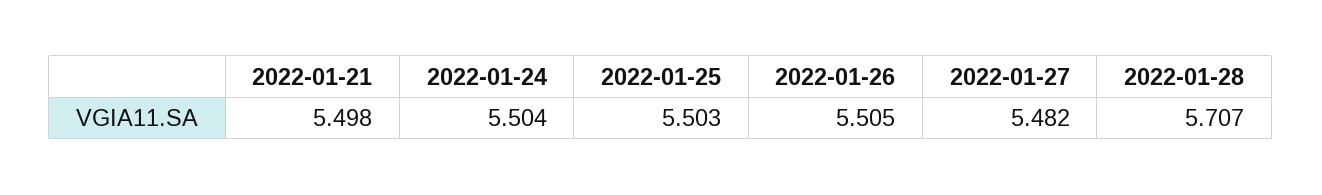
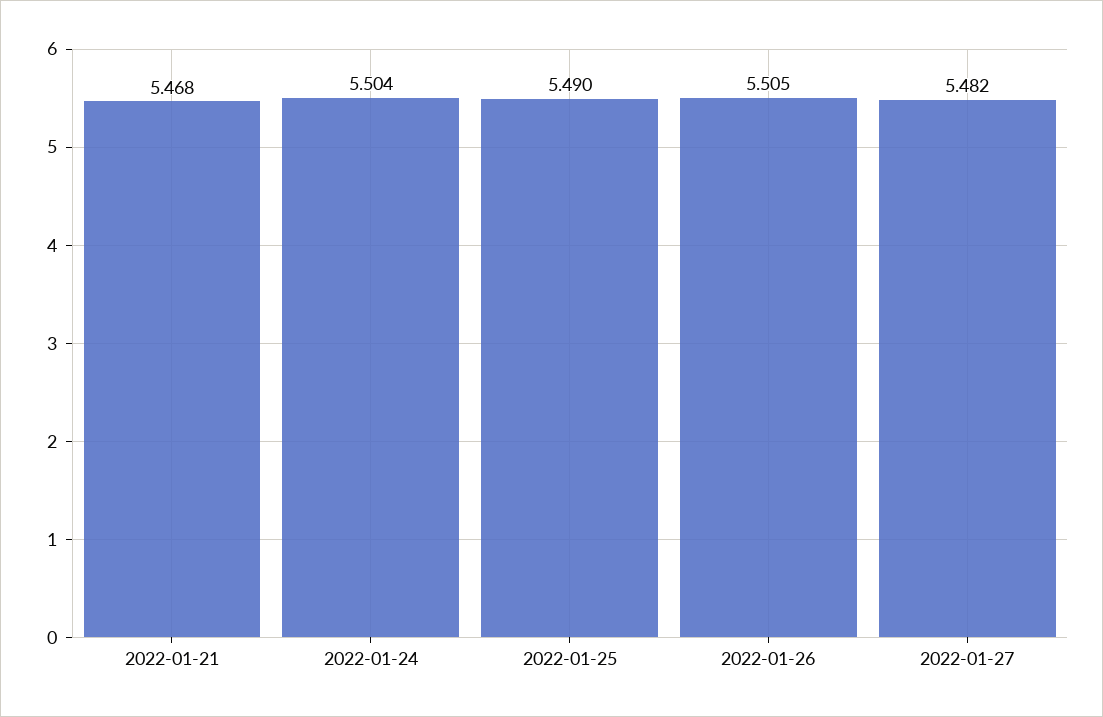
  {
-   "2022-01-21": 5.498,
+   "2022-01-21": 5.468,
    "2022-01-24": 5.504,
-   "2022-01-25": 5.503,
+   "2022-01-25": 5.49,
    "2022-01-26": 5.505,
-   "2022-01-27": 5.482,
+   "2022-01-27": 5.482
-   "2022-01-28": 5.707
  }

